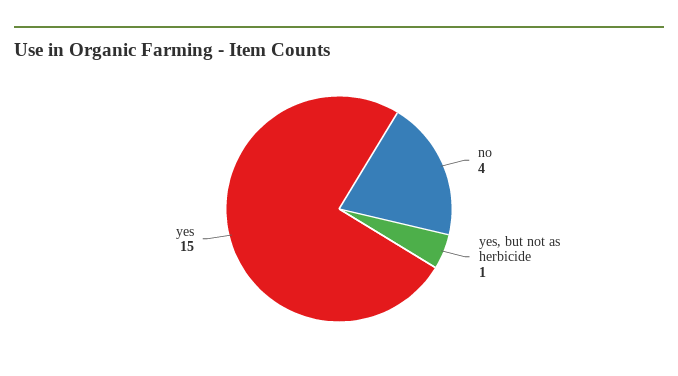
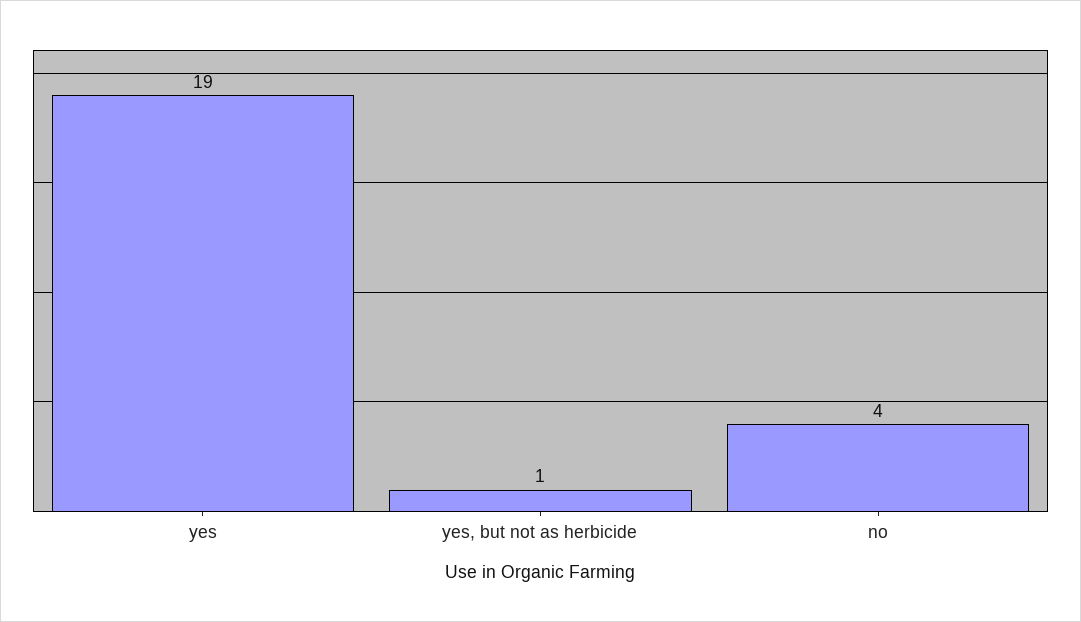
  {
    "no": 4,
    "yes, but not as herbicide": 1,
-   "yes": 15
+   "yes": 19
  }

